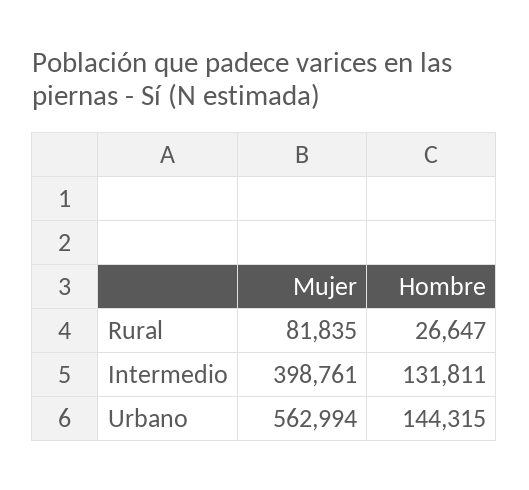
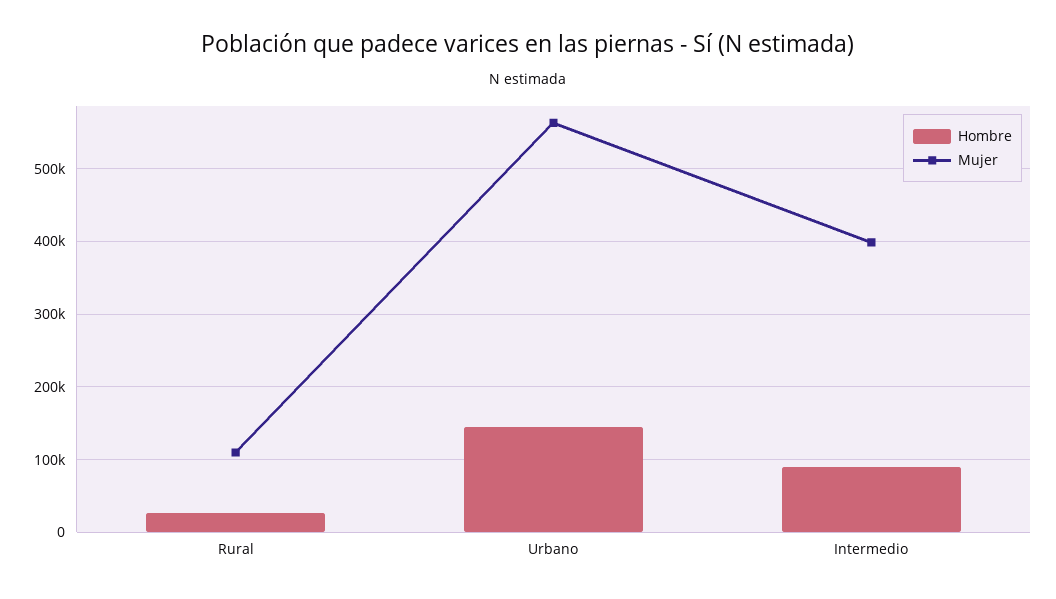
  {
    "Mujer": {
-     "Rural": 81835,
+     "Rural": 110000,
      "Intermedio": 398761,
      "Urbano": 562994
    },
    "Hombre": {
      "Rural": 26647,
-     "Intermedio": 131811,
+     "Intermedio": 90000,
      "Urbano": 144315
    }
  }

